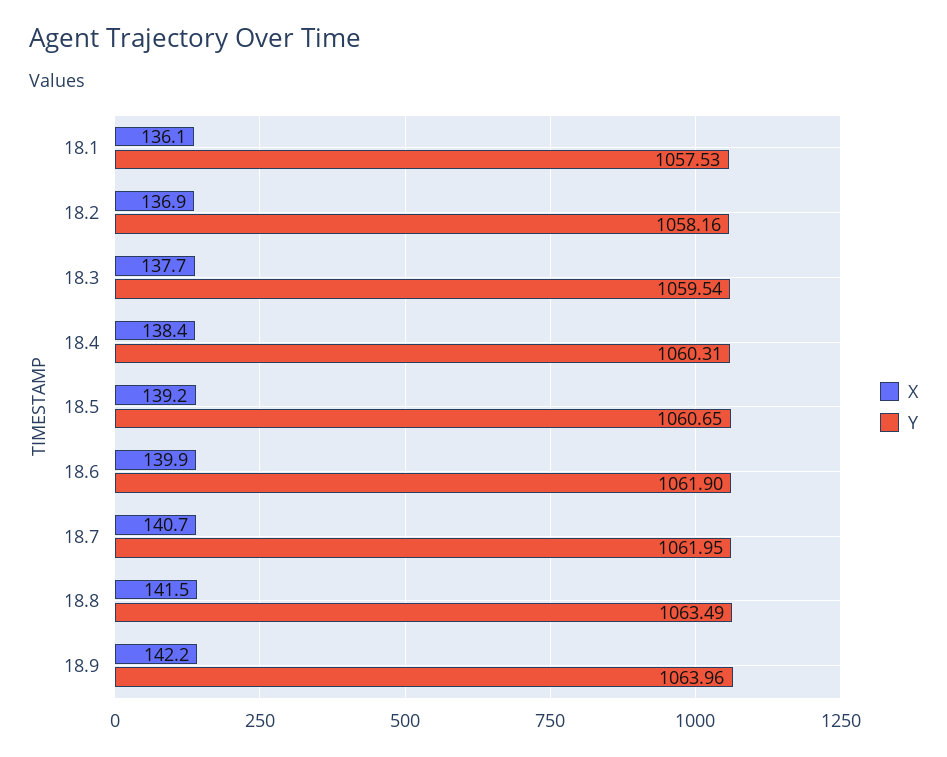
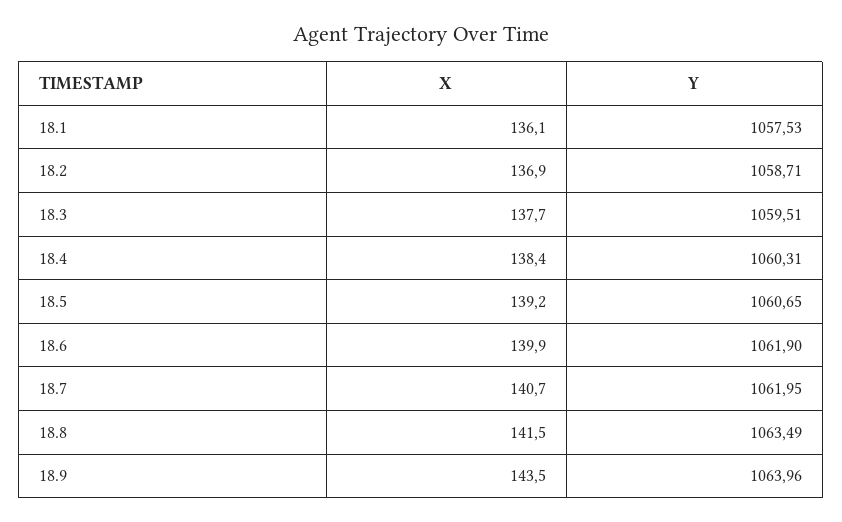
  {
    "X": {
      "18.1": 136.1,
      "18.2": 136.9,
      "18.3": 137.7,
      "18.4": 138.4,
      "18.5": 139.2,
      "18.6": 139.9,
      "18.7": 140.7,
      "18.8": 141.5,
-     "18.9": 142.2
+     "18.9": 143.5
    },
    "Y": {
      "18.1": 1057.53,
-     "18.2": 1058.16,
+     "18.2": 1058.71,
-     "18.3": 1059.54,
+     "18.3": 1059.51,
      "18.4": 1060.31,
      "18.5": 1060.65,
      "18.6": 1061.9,
      "18.7": 1061.95,
      "18.8": 1063.49,
      "18.9": 1063.96
    }
  }

